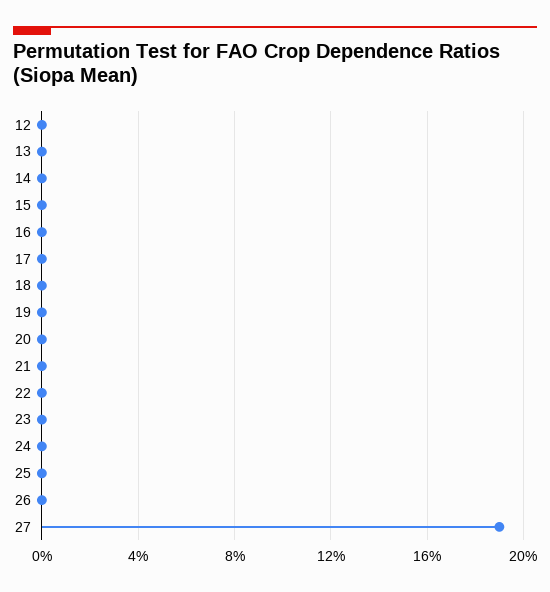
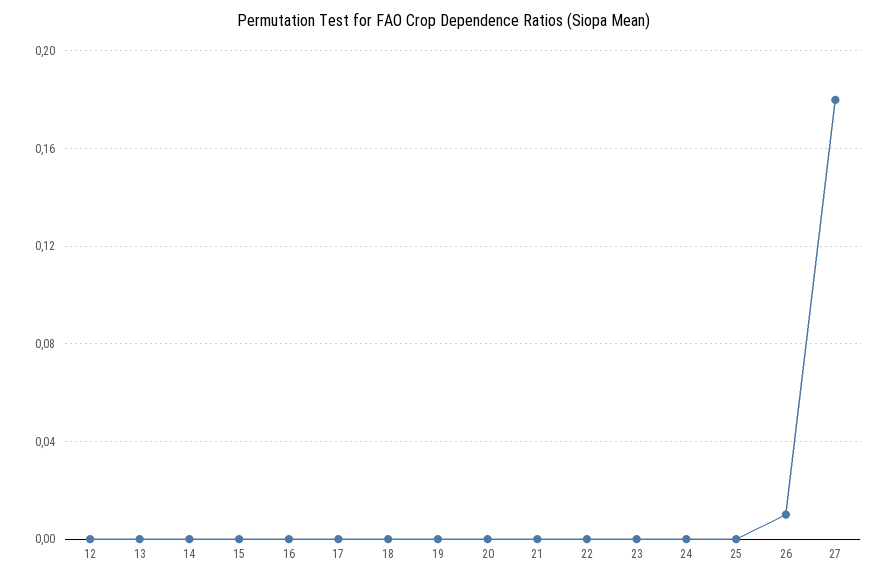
  {
    "12": 0,
    "13": 0,
    "14": 0,
    "15": 0,
    "16": 0,
    "17": 0,
    "18": 0,
    "19": 0,
    "20": 0,
    "21": 0,
    "22": 0,
    "23": 0,
    "24": 0,
    "25": 0,
-   "26": 0,
+   "26": 0.01,
-   "27": 0.19
+   "27": 0.18
  }

